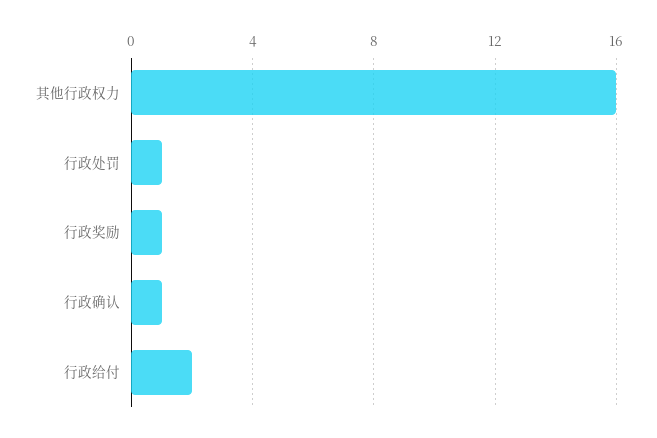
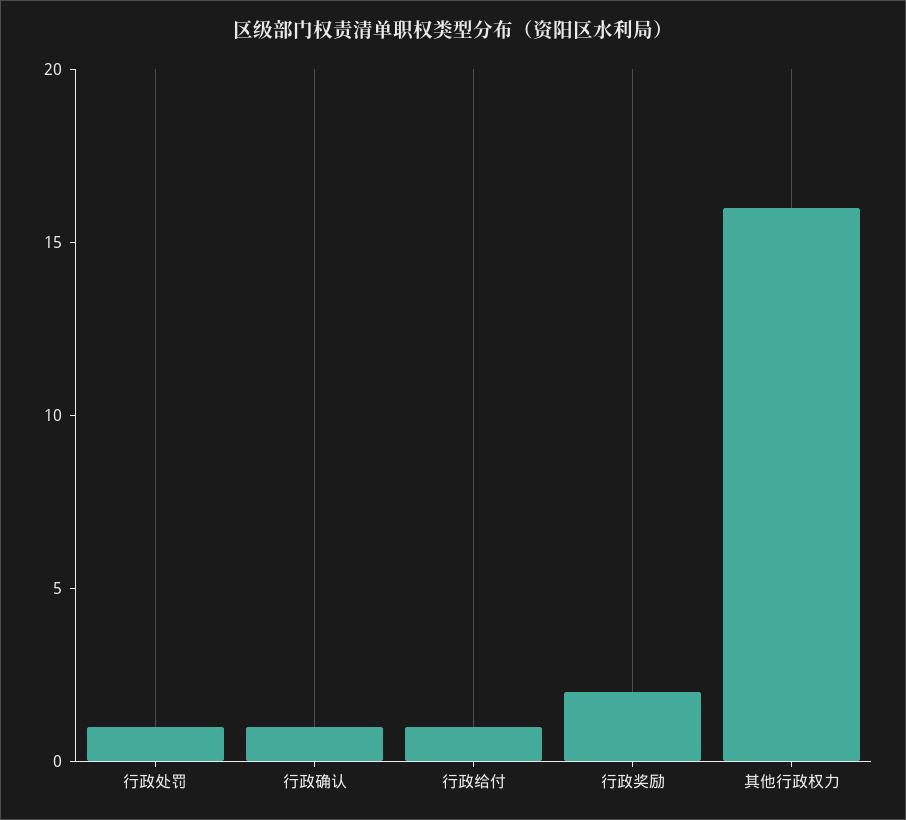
  {
    "其他行政权力": 16,
    "行政处罚": 1,
-   "行政奖励": 1,
+   "行政奖励": 2,
    "行政确认": 1,
-   "行政给付": 2
+   "行政给付": 1
  }

